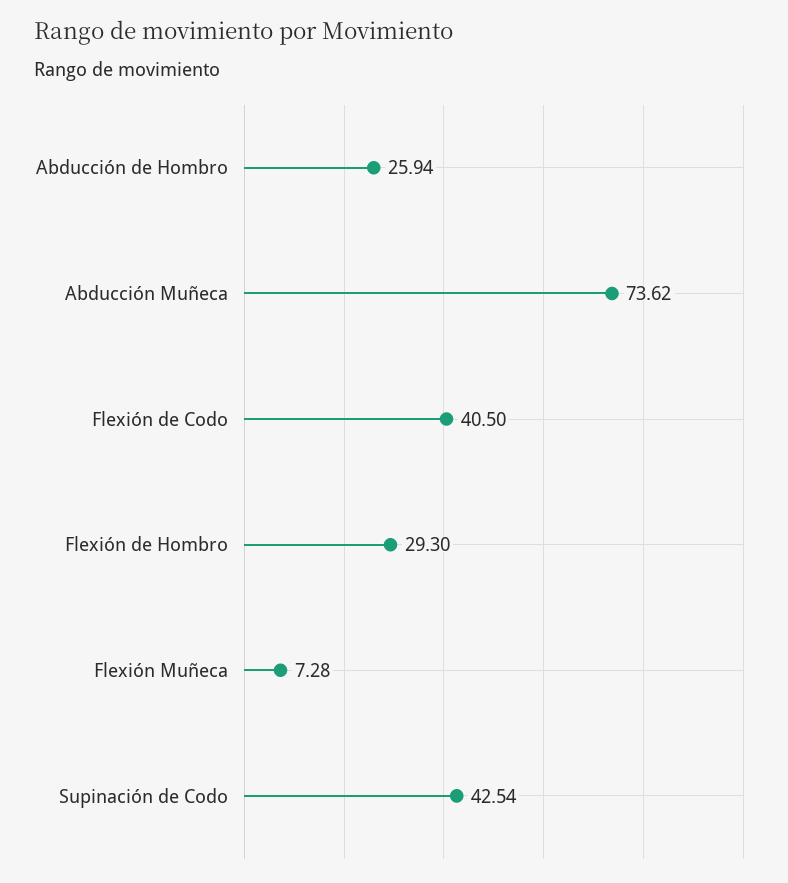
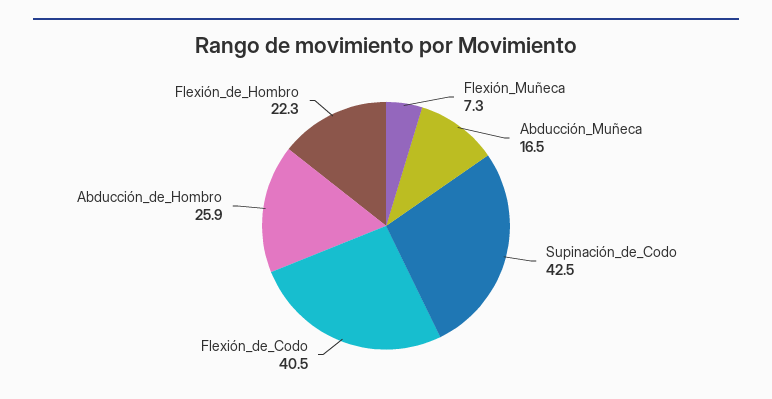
  {
    "Abducción de Hombro": 25.94,
-   "Abducción Muñeca": 73.62,
+   "Abducción Muñeca": 16.5,
    "Flexión de Codo": 40.5,
-   "Flexión de Hombro": 29.3,
+   "Flexión de Hombro": 22.3,
    "Flexión Muñeca": 7.28,
    "Supinación de Codo": 42.54
  }

